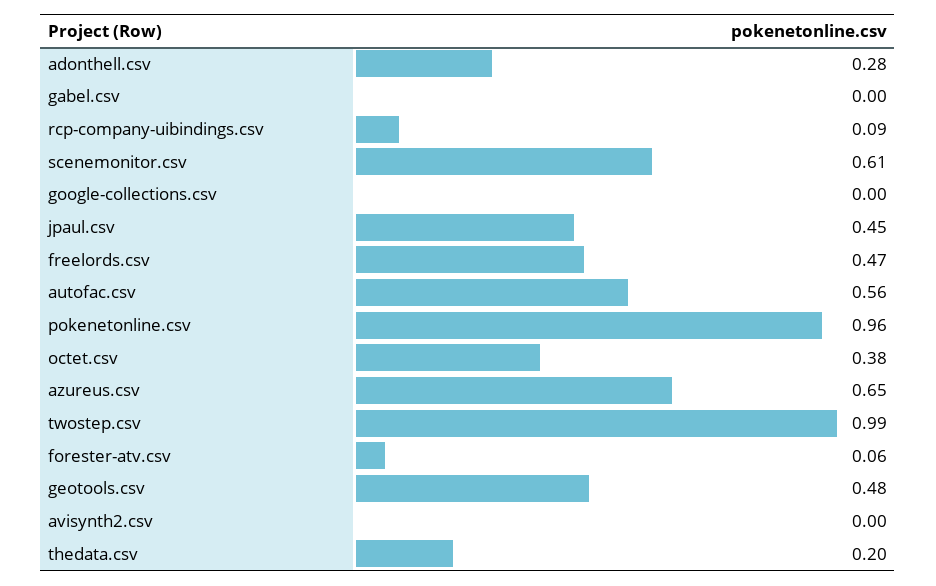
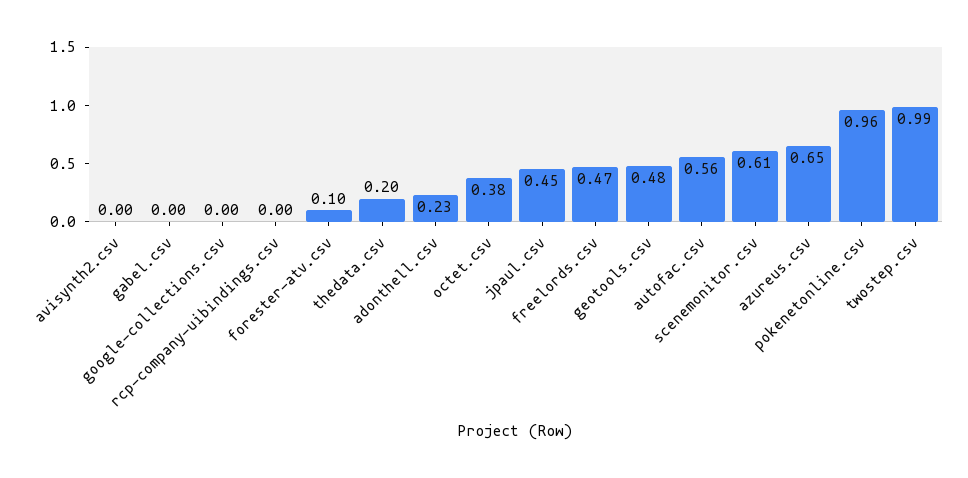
  {
-   "adonthell.csv": 0.28,
+   "adonthell.csv": 0.23,
    "gabel.csv": 0,
-   "rcp-company-uibindings.csv": 0.09,
+   "rcp-company-uibindings.csv": 0,
    "scenemonitor.csv": 0.61,
    "google-collections.csv": 0,
    "jpaul.csv": 0.45,
    "freelords.csv": 0.47,
    "autofac.csv": 0.56,
    "pokenetonline.csv": 0.96,
    "octet.csv": 0.38,
    "azureus.csv": 0.65,
    "twostep.csv": 0.99,
-   "forester-atv.csv": 0.06,
+   "forester-atv.csv": 0.1,
    "geotools.csv": 0.48,
    "avisynth2.csv": 0,
    "thedata.csv": 0.2
  }

